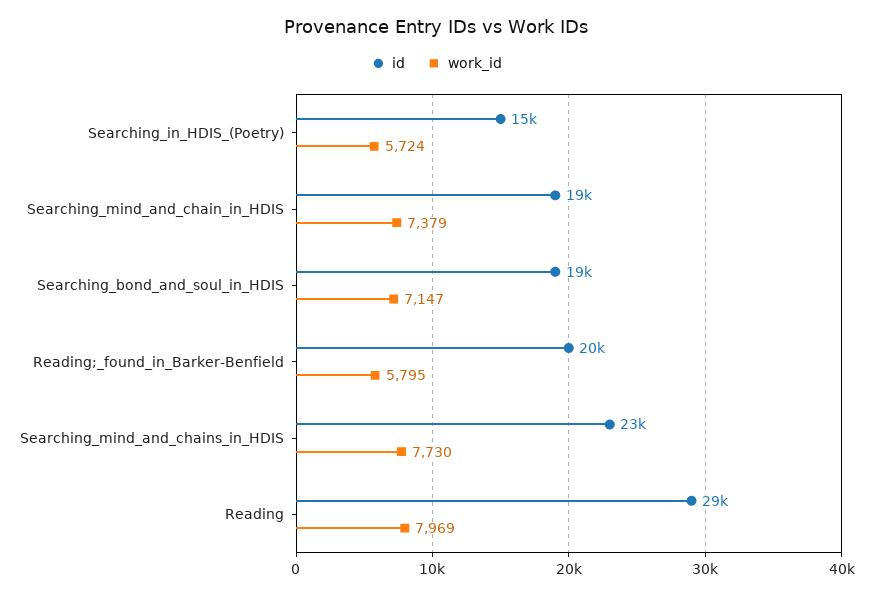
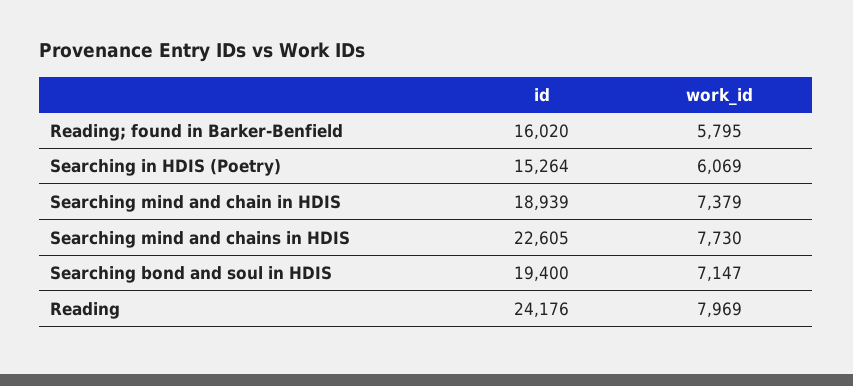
  {
    "id": {
      "Searching_in_HDIS_(Poetry)": 15264,
      "Searching_mind_and_chain_in_HDIS": 18939,
      "Searching_bond_and_soul_in_HDIS": 19400,
-     "Reading;_found_in_Barker-Benfield": 20000,
+     "Reading;_found_in_Barker-Benfield": 16020,
      "Searching_mind_and_chains_in_HDIS": 22605,
-     "Reading": 29000
+     "Reading": 24176
    },
    "work_id": {
-     "Searching_in_HDIS_(Poetry)": 5724,
+     "Searching_in_HDIS_(Poetry)": 6069,
      "Searching_mind_and_chain_in_HDIS": 7379,
      "Searching_bond_and_soul_in_HDIS": 7147,
      "Reading;_found_in_Barker-Benfield": 5795,
      "Searching_mind_and_chains_in_HDIS": 7730,
      "Reading": 7969
    }
  }

